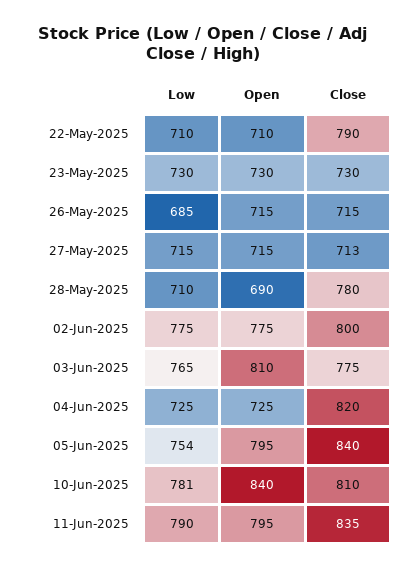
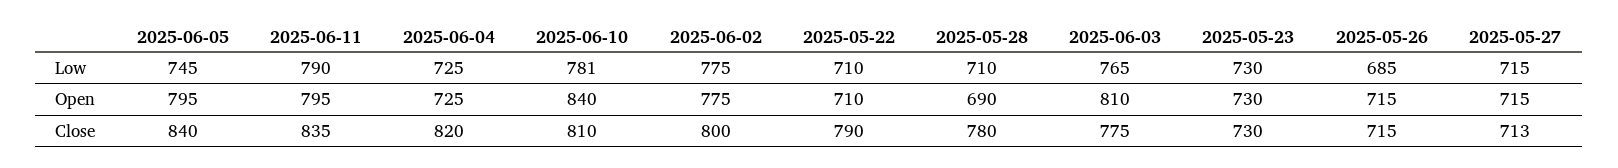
  {
    "Low": {
      "22-May-2025": 710,
      "23-May-2025": 730,
      "26-May-2025": 685,
      "27-May-2025": 715,
      "28-May-2025": 710,
      "02-Jun-2025": 775,
      "03-Jun-2025": 765,
      "04-Jun-2025": 725,
-     "05-Jun-2025": 754,
+     "05-Jun-2025": 745,
      "10-Jun-2025": 781,
      "11-Jun-2025": 790
    },
    "Open": {
      "22-May-2025": 710,
      "23-May-2025": 730,
      "26-May-2025": 715,
      "27-May-2025": 715,
      "28-May-2025": 690,
      "02-Jun-2025": 775,
      "03-Jun-2025": 810,
      "04-Jun-2025": 725,
      "05-Jun-2025": 795,
      "10-Jun-2025": 840,
      "11-Jun-2025": 795
    },
    "Close": {
      "22-May-2025": 790,
      "23-May-2025": 730,
      "26-May-2025": 715,
      "27-May-2025": 713,
      "28-May-2025": 780,
      "02-Jun-2025": 800,
      "03-Jun-2025": 775,
      "04-Jun-2025": 820,
      "05-Jun-2025": 840,
      "10-Jun-2025": 810,
      "11-Jun-2025": 835
    }
  }

